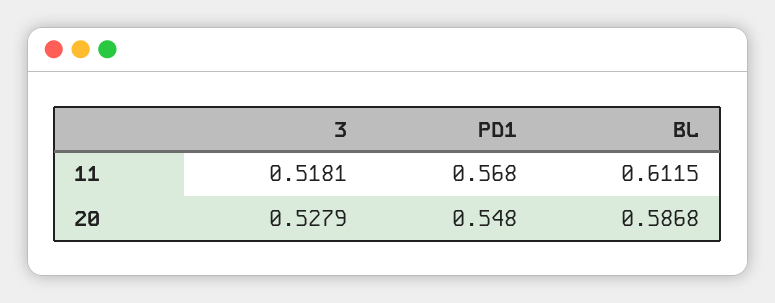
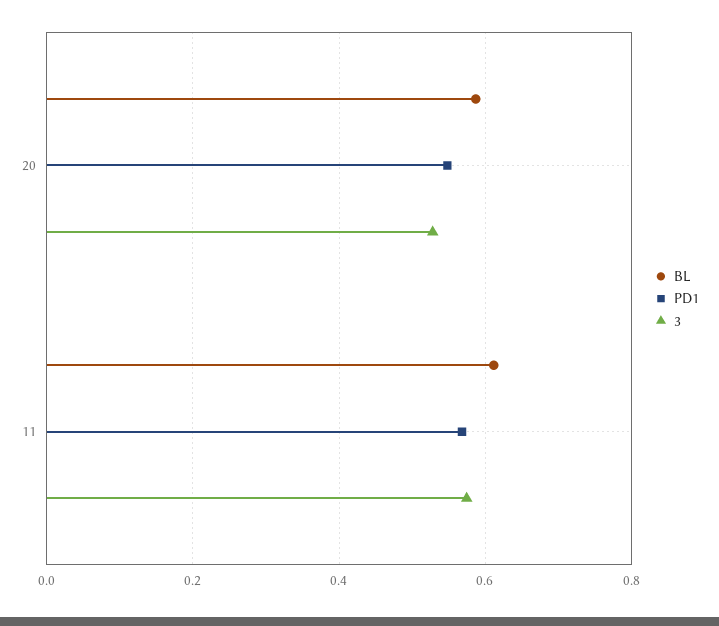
  {
    "3": {
-     "11": 0.5181,
+     "11": 0.58,
      "20": 0.5279
    },
    "PD1": {
      "11": 0.568,
      "20": 0.548
    },
    "BL": {
      "11": 0.6115,
      "20": 0.5868
    }
  }

